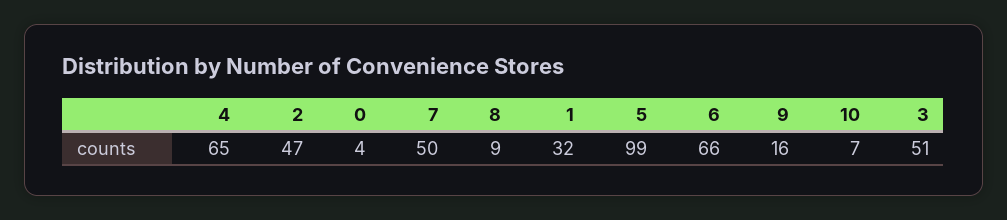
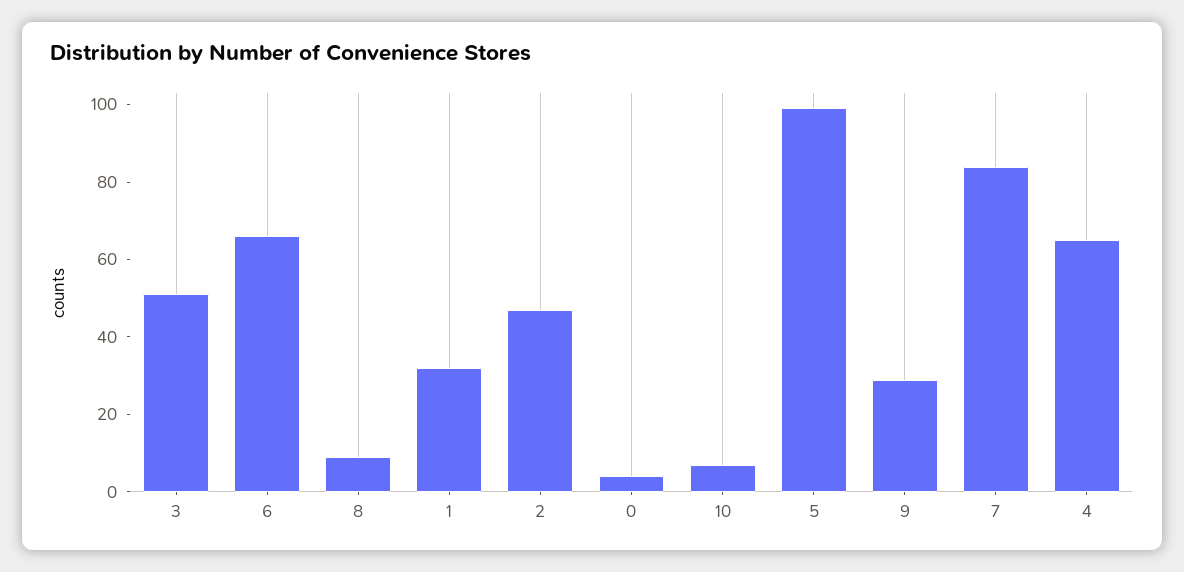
  {
    "4": 65,
    "2": 47,
    "0": 4,
-   "7": 50,
+   "7": 85,
    "8": 9,
    "1": 32,
    "5": 99,
    "6": 66,
-   "9": 16,
+   "9": 30,
    "10": 7,
    "3": 51
  }

